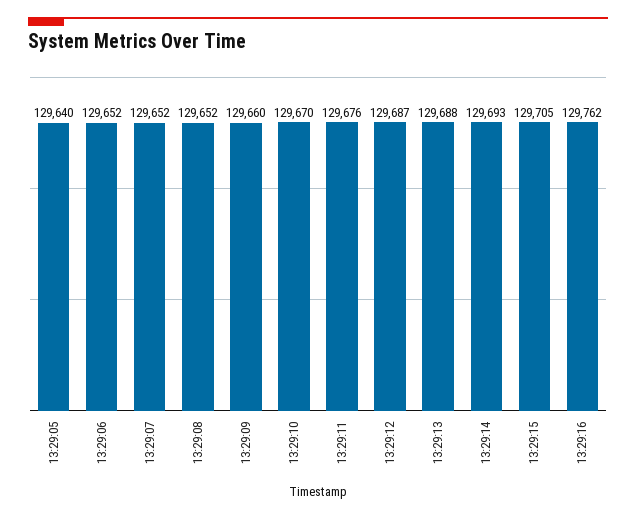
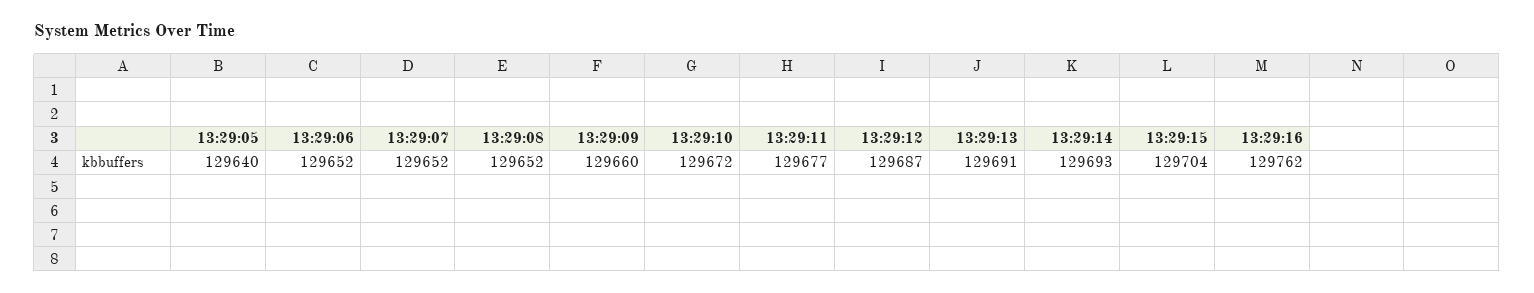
  {
    "13:29:05": 129640,
    "13:29:06": 129652,
    "13:29:07": 129652,
    "13:29:08": 129652,
    "13:29:09": 129660,
-   "13:29:10": 129670,
+   "13:29:10": 129672,
-   "13:29:11": 129676,
+   "13:29:11": 129677,
    "13:29:12": 129687,
-   "13:29:13": 129688,
+   "13:29:13": 129691,
    "13:29:14": 129693,
-   "13:29:15": 129705,
+   "13:29:15": 129704,
    "13:29:16": 129762
  }

